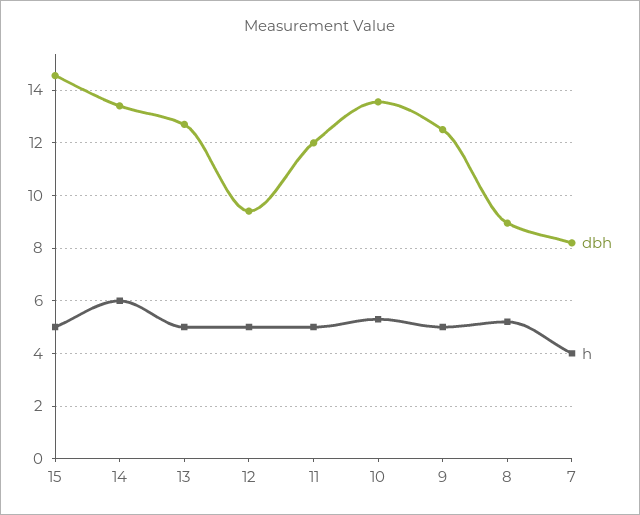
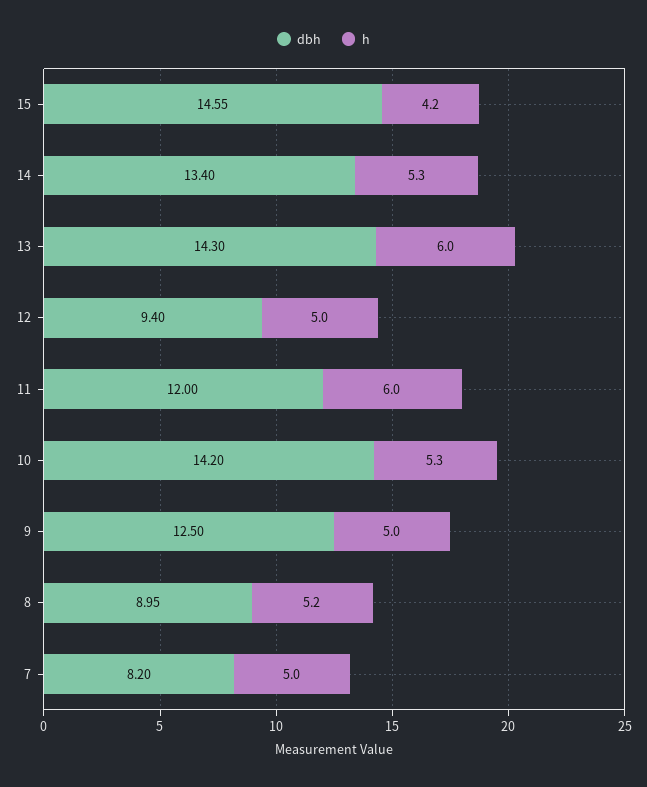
  {
    "dbh": {
      "15": 14.55,
      "14": 13.4,
-     "13": 12.75,
+     "13": 14.3,
      "12": 9.4,
      "11": 12,
-     "10": 13.5,
+     "10": 14.2,
      "9": 12.5,
      "8": 8.95,
      "7": 8.2
    },
    "h": {
-     "15": 5,
+     "15": 4.2,
-     "14": 6,
+     "14": 5.3,
-     "13": 5,
+     "13": 6,
      "12": 5,
-     "11": 5,
+     "11": 6,
      "10": 5.3,
      "9": 5,
      "8": 5.2,
-     "7": 4
+     "7": 5
    }
  }

